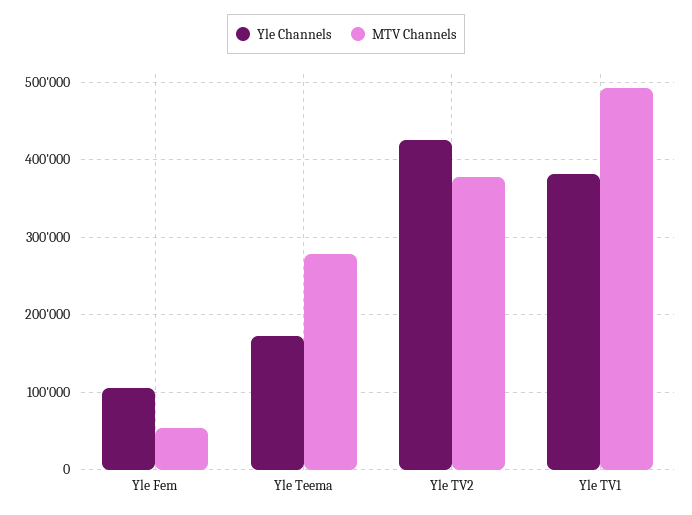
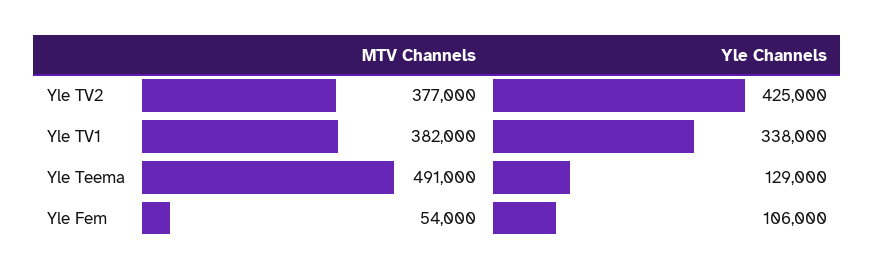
  {
    "Yle Channels": {
      "Yle Fem": 106000,
-     "Yle Teema": 170000,
+     "Yle Teema": 129000,
      "Yle TV2": 425000,
-     "Yle TV1": 380000
+     "Yle TV1": 338000
    },
    "MTV Channels": {
      "Yle Fem": 54000,
-     "Yle Teema": 280000,
+     "Yle Teema": 491000,
      "Yle TV2": 377000,
-     "Yle TV1": 490000
+     "Yle TV1": 382000
    }
  }

